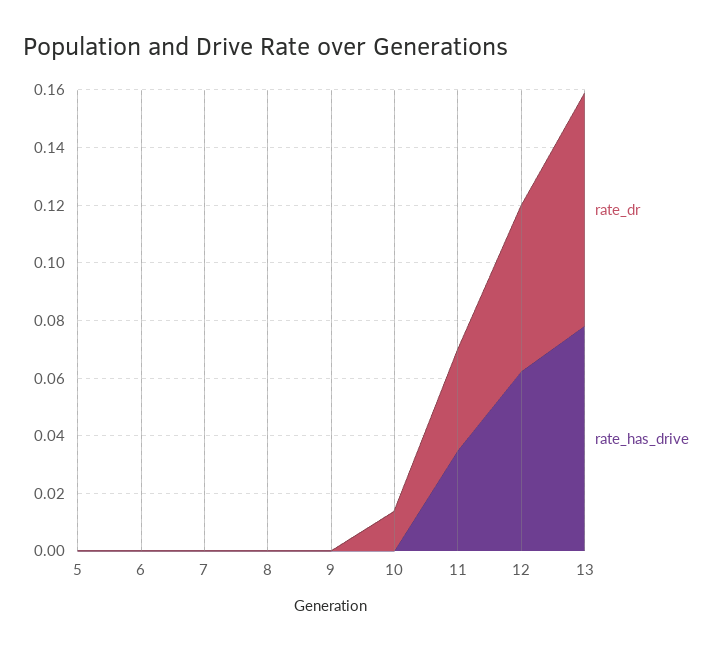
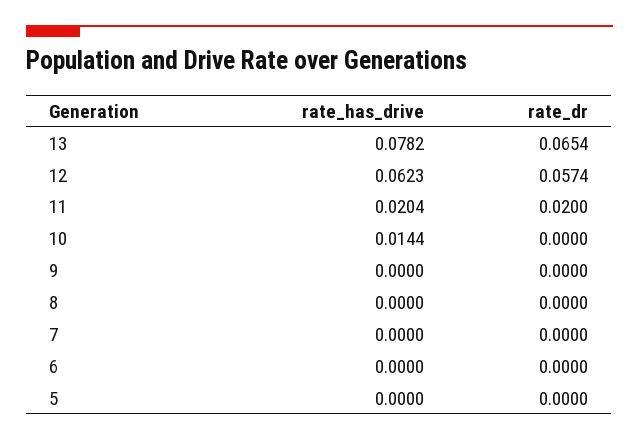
  {
    "rate_dr": {
      "5": 0,
      "6": 0,
      "7": 0,
      "8": 0,
      "9": 0,
-     "10": 0.015,
+     "10": 0,
-     "11": 0.035,
+     "11": 0.02,
      "12": 0.0574,
-     "13": 0.08
+     "13": 0.0654
    },
    "rate_has_drive": {
      "5": 0,
      "6": 0,
      "7": 0,
      "8": 0,
      "9": 0,
-     "10": 0,
+     "10": 0.0144,
-     "11": 0.035,
+     "11": 0.0204,
      "12": 0.0623,
      "13": 0.0782
    }
  }

